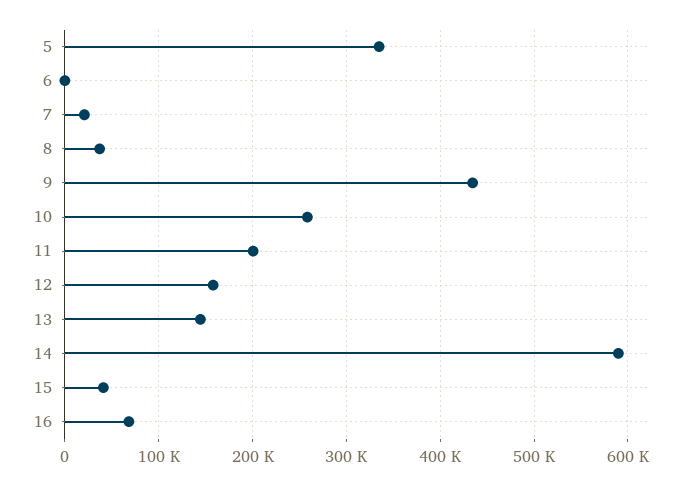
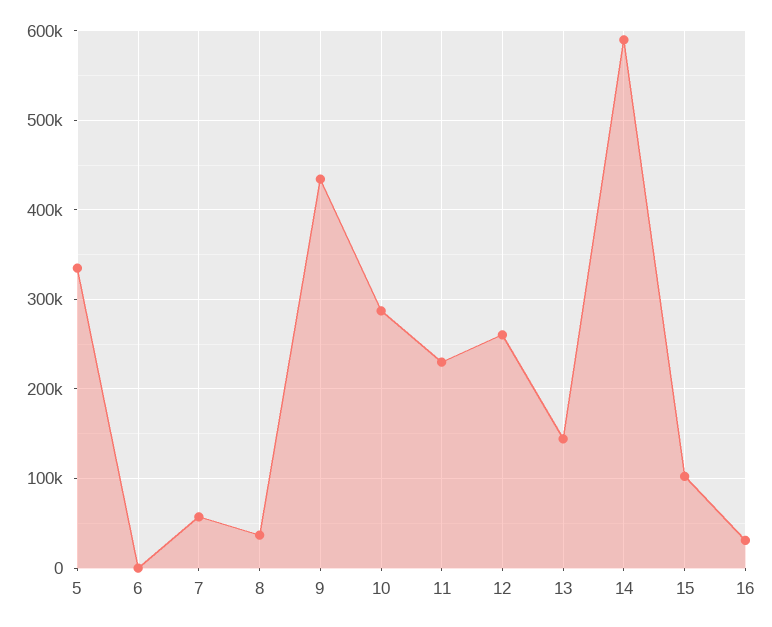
  {
    "5": 330000,
    "6": 0,
-   "7": 20000,
+   "7": 60000,
    "8": 40000,
    "9": 430000,
-   "10": 260000,
+   "10": 290000,
-   "11": 200000,
+   "11": 230000,
-   "12": 160000,
+   "12": 260000,
    "13": 140000,
    "14": 590000,
-   "15": 40000,
+   "15": 100000,
-   "16": 70000
+   "16": 30000
  }

